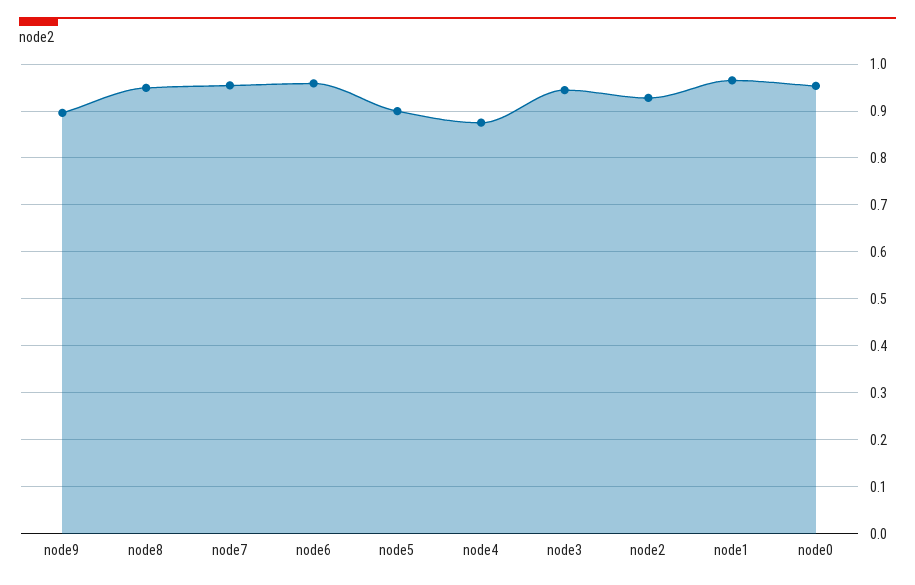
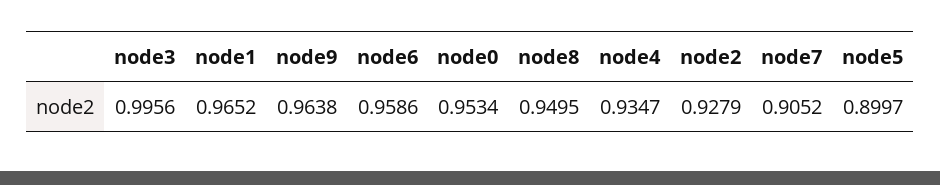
  {
-   "node9": 0.9,
+   "node9": 0.9638,
    "node8": 0.9495,
-   "node7": 0.96,
+   "node7": 0.9052,
    "node6": 0.9586,
    "node5": 0.8997,
-   "node4": 0.88,
+   "node4": 0.9347,
-   "node3": 0.94,
+   "node3": 0.9956,
    "node2": 0.9279,
    "node1": 0.9652,
    "node0": 0.9534
  }

